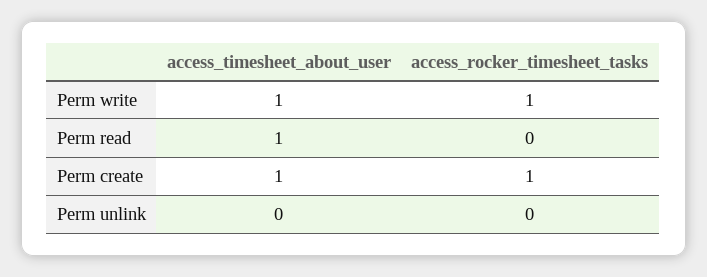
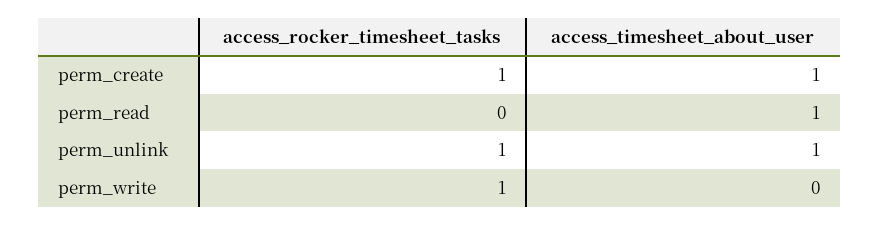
  {
    "access_timesheet_about_user": {
-     "Perm write": 1,
+     "Perm write": 0,
      "Perm read": 1,
      "Perm create": 1,
-     "Perm unlink": 0
+     "Perm unlink": 1
    },
    "access_rocker_timesheet_tasks": {
      "Perm write": 1,
      "Perm read": 0,
      "Perm create": 1,
-     "Perm unlink": 0
+     "Perm unlink": 1
    }
  }

